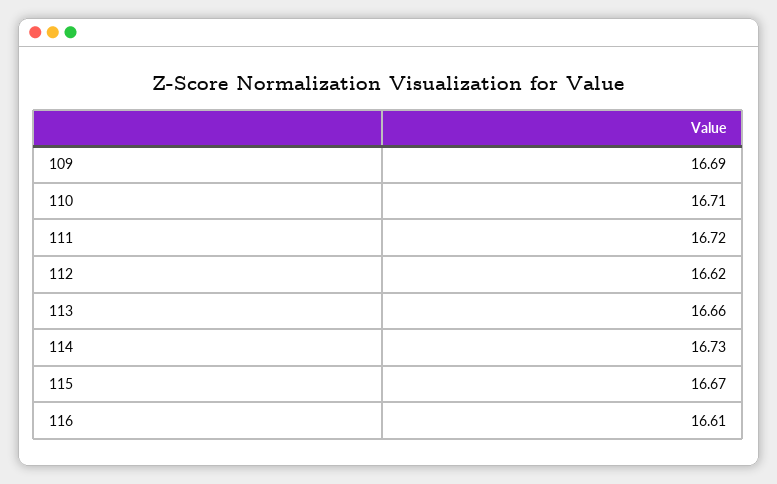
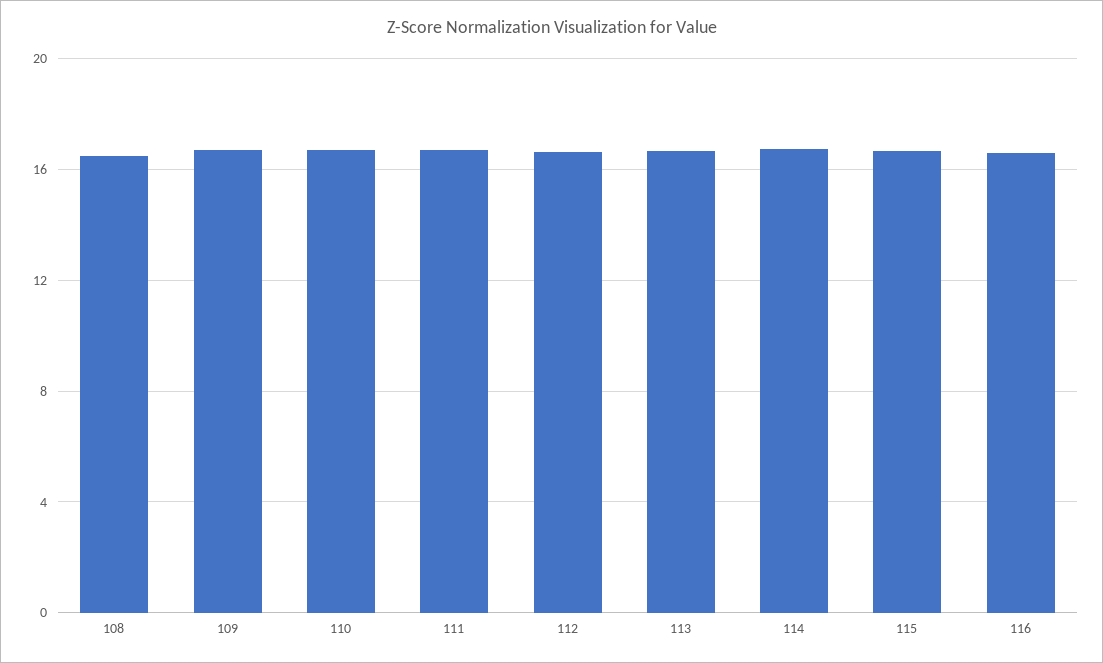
  {
    "109": 16.69,
    "110": 16.71,
    "111": 16.72,
    "112": 16.62,
    "113": 16.66,
    "114": 16.73,
    "115": 16.67,
-   "116": 16.61
+   "116": 16.61,
+   "108": 16.5
  }

